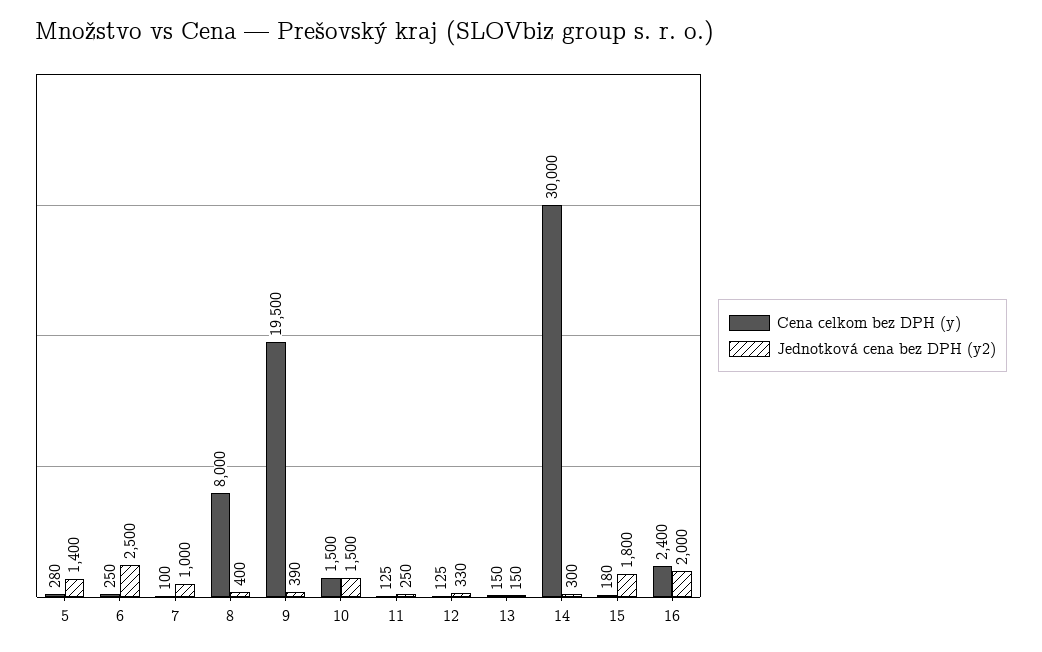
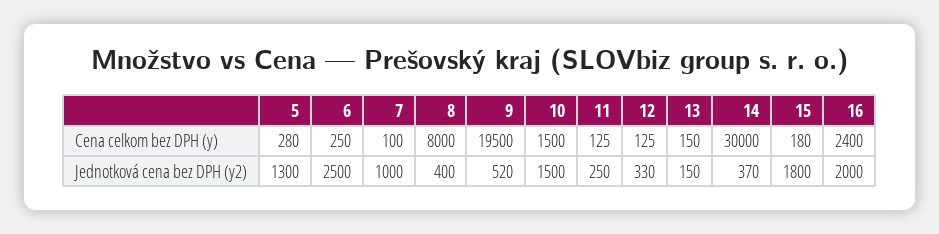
  {
    "Cena celkom bez DPH (y)": {
      "5": 280,
      "6": 250,
      "7": 100,
      "8": 8000,
      "9": 19500,
      "10": 1500,
      "11": 125,
      "12": 125,
      "13": 150,
      "14": 30000,
      "15": 180,
      "16": 2400
    },
    "Jednotková cena bez DPH (y2)": {
-     "5": 1400,
+     "5": 1300,
      "6": 2500,
      "7": 1000,
      "8": 400,
-     "9": 390,
+     "9": 520,
      "10": 1500,
      "11": 250,
      "12": 330,
      "13": 150,
-     "14": 300,
+     "14": 370,
      "15": 1800,
      "16": 2000
    }
  }

